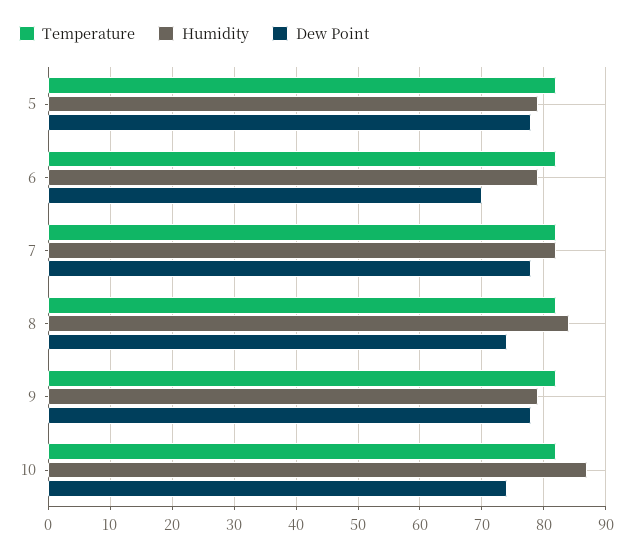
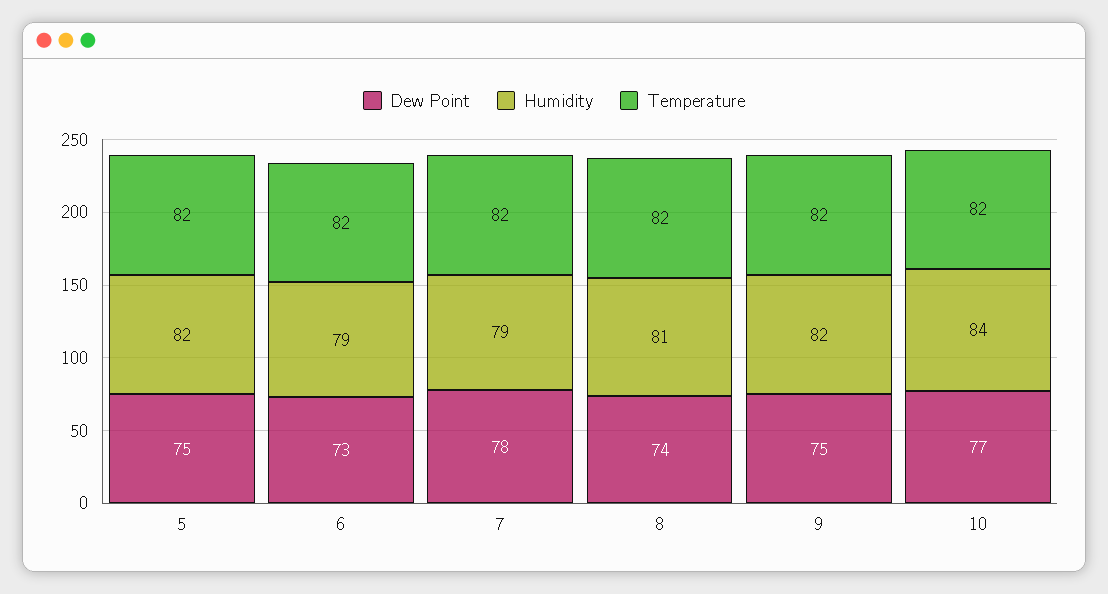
  {
    "Temperature": {
      "5": 82,
      "6": 82,
      "7": 82,
      "8": 82,
      "9": 82,
      "10": 82
    },
    "Humidity": {
-     "5": 79,
+     "5": 82,
      "6": 79,
-     "7": 82,
+     "7": 79,
-     "8": 84,
+     "8": 81,
-     "9": 79,
+     "9": 82,
-     "10": 87
+     "10": 84
    },
    "Dew Point": {
-     "5": 78,
+     "5": 75,
-     "6": 70,
+     "6": 73,
      "7": 78,
      "8": 74,
-     "9": 78,
+     "9": 75,
-     "10": 74
+     "10": 77
    }
  }

